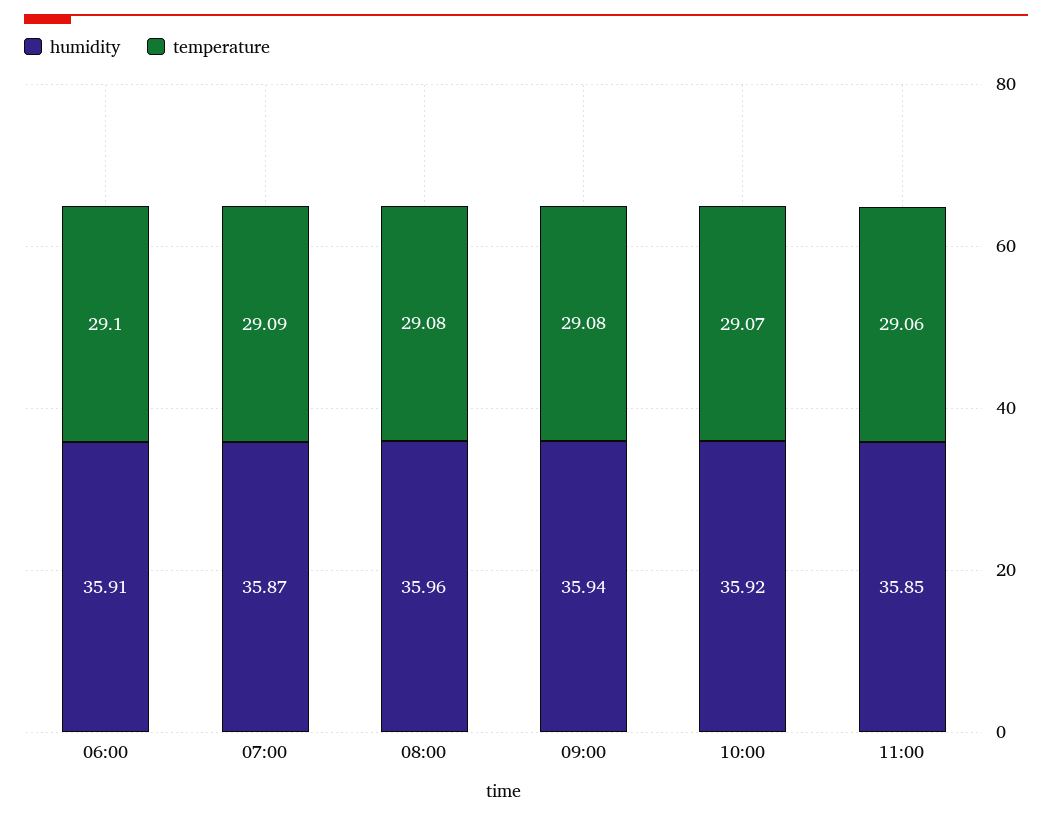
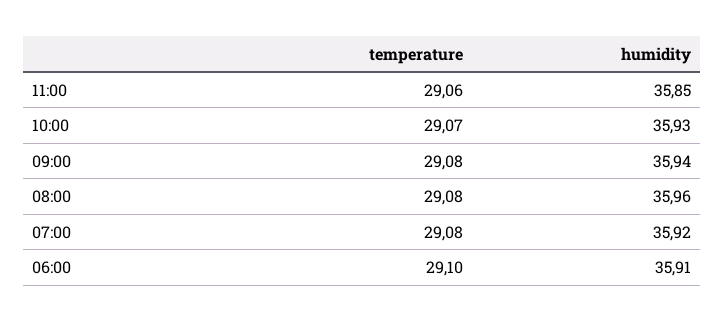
  {
    "humidity": {
      "06:00": 35.91,
-     "07:00": 35.87,
+     "07:00": 35.92,
      "08:00": 35.96,
      "09:00": 35.94,
-     "10:00": 35.92,
+     "10:00": 35.93,
      "11:00": 35.85
    },
    "temperature": {
      "06:00": 29.1,
-     "07:00": 29.09,
+     "07:00": 29.08,
      "08:00": 29.08,
      "09:00": 29.08,
      "10:00": 29.07,
      "11:00": 29.06
    }
  }

